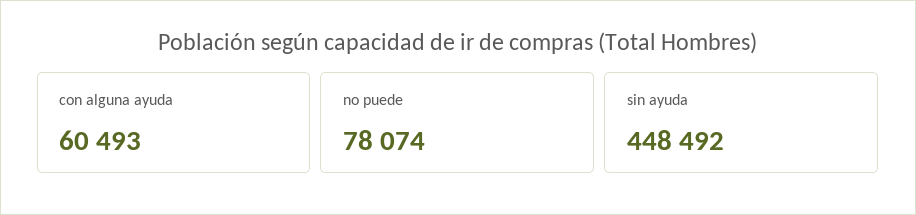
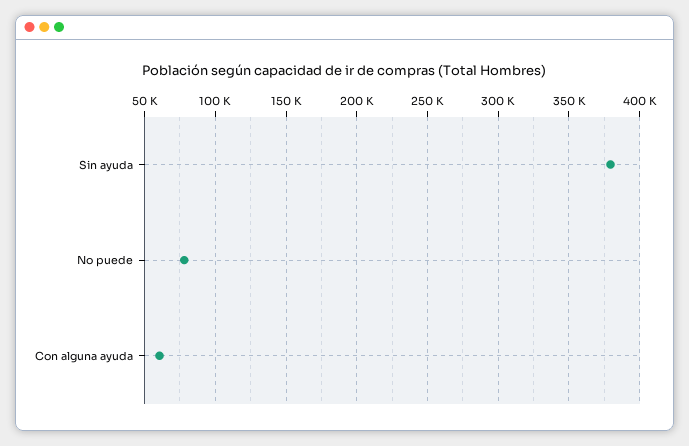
  {
    "con alguna ayuda": 60493,
    "no puede": 78074,
-   "sin ayuda": 448492
+   "sin ayuda": 380000
  }

